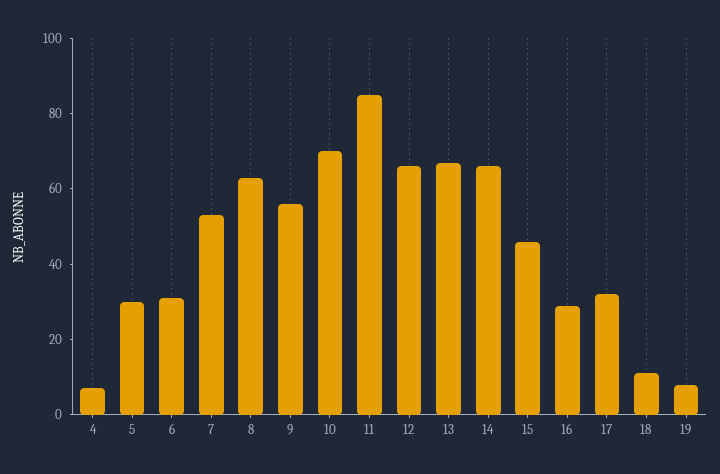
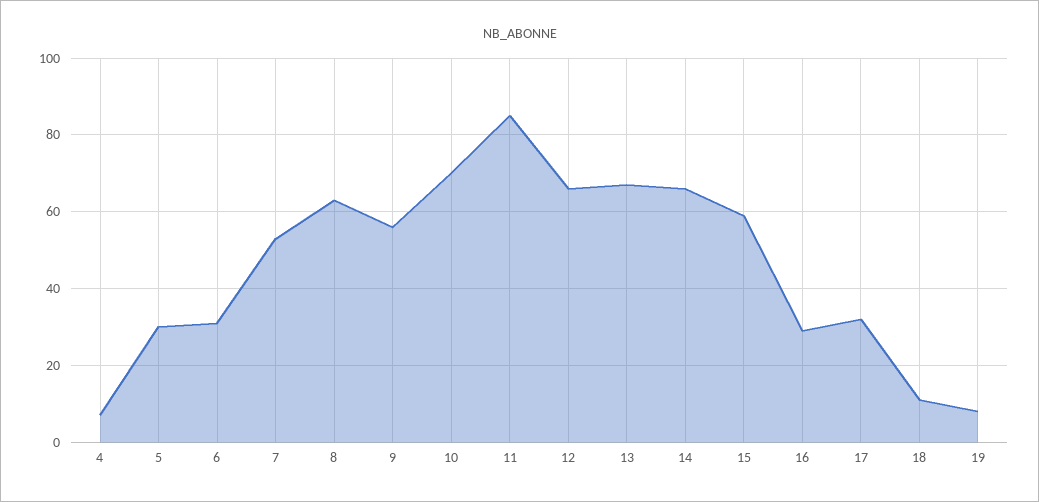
  {
    "4": 5,
    "5": 30,
    "6": 30,
    "7": 55,
    "8": 65,
    "9": 55,
    "10": 70,
    "11": 85,
    "12": 65,
    "13": 65,
    "14": 65,
-   "15": 45,
+   "15": 60,
    "16": 30,
    "17": 30,
    "18": 10,
    "19": 10
  }

